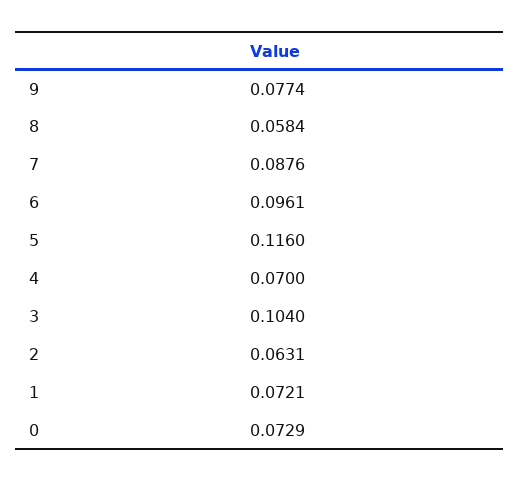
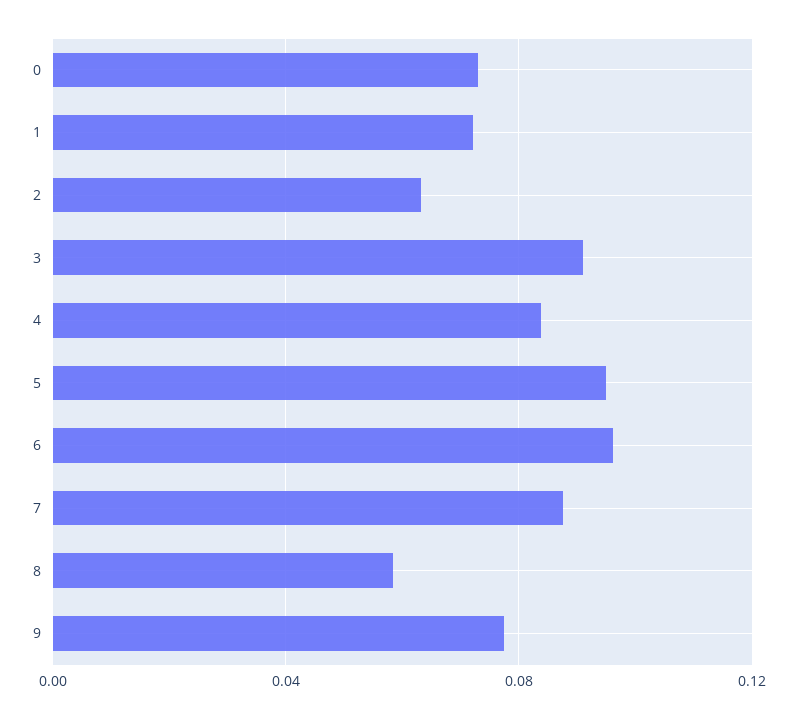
  {
    "9": 0.0774,
    "8": 0.0584,
    "7": 0.0876,
    "6": 0.0961,
-   "5": 0.116,
+   "5": 0.095,
-   "4": 0.07,
+   "4": 0.085,
-   "3": 0.104,
+   "3": 0.09,
    "2": 0.0631,
    "1": 0.0721,
    "0": 0.0729
  }

